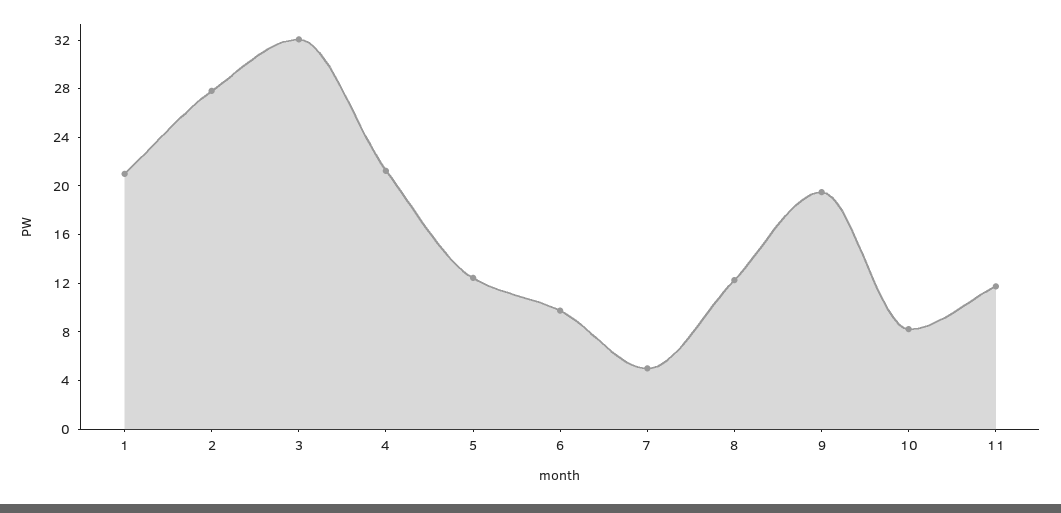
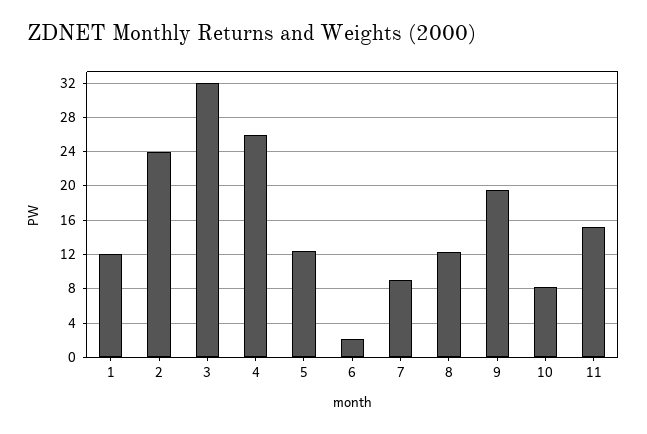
  {
-   "1": 21,
+   "1": 12,
-   "2": 28,
+   "2": 24,
    "3": 32,
-   "4": 21,
+   "4": 26,
    "5": 12,
-   "6": 10,
+   "6": 2,
-   "7": 5,
+   "7": 9,
    "8": 12,
    "9": 20,
    "10": 8,
-   "11": 12
+   "11": 15
  }

